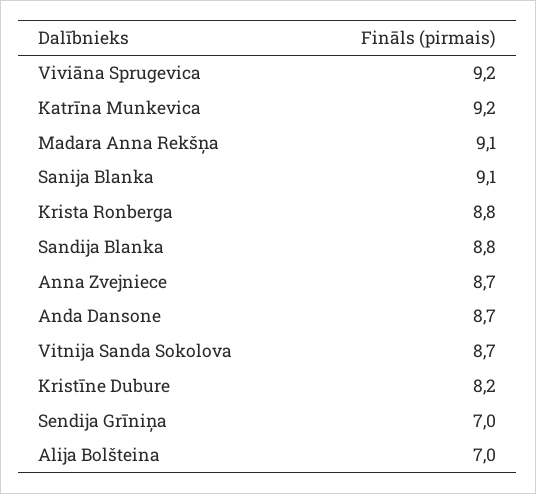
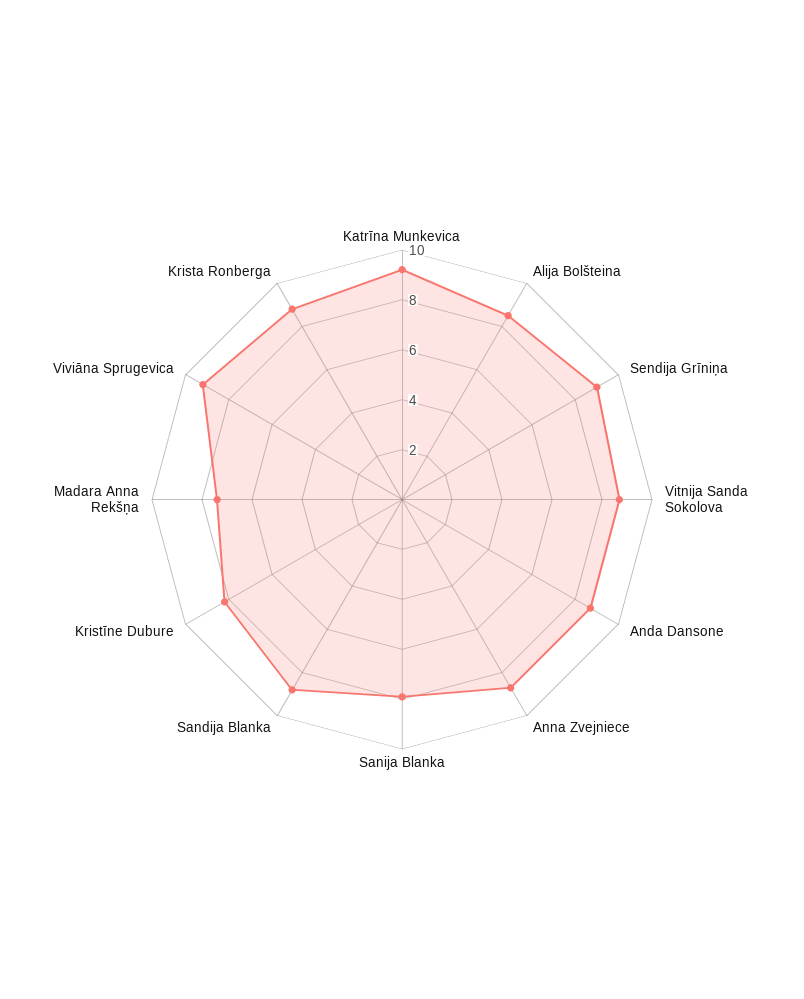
  {
    "Viviāna Sprugevica": 9.2,
    "Katrīna Munkevica": 9.2,
-   "Madara Anna Rekšņa": 9.1,
+   "Madara Anna Rekšņa": 7.5,
-   "Sanija Blanka": 9.1,
+   "Sanija Blanka": 8,
    "Krista Ronberga": 8.8,
    "Sandija Blanka": 8.8,
    "Anna Zvejniece": 8.7,
    "Anda Dansone": 8.7,
    "Vitnija Sanda Sokolova": 8.7,
    "Kristīne Dubure": 8.2,
-   "Sendija Grīniņa": 7,
+   "Sendija Grīniņa": 9,
-   "Alija Bolšteina": 7
+   "Alija Bolšteina": 8.5
  }

